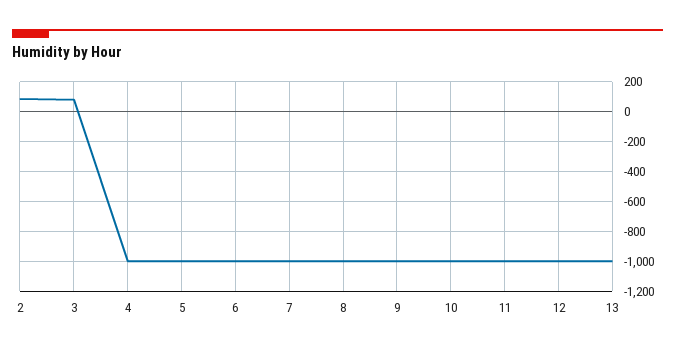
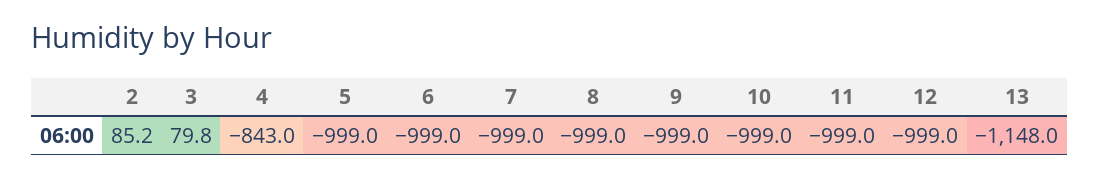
  {
    "2": 85.2,
    "3": 79.8,
-   "4": -1000,
+   "4": -843,
    "5": -999,
    "6": -999,
    "7": -999,
    "8": -999,
    "9": -999,
    "10": -999,
    "11": -999,
    "12": -999,
-   "13": -1000
+   "13": -1148
  }

